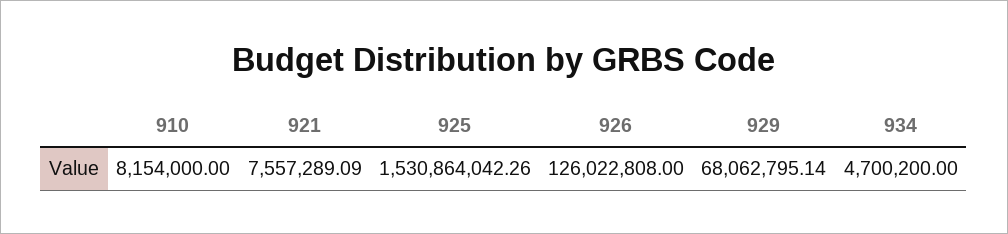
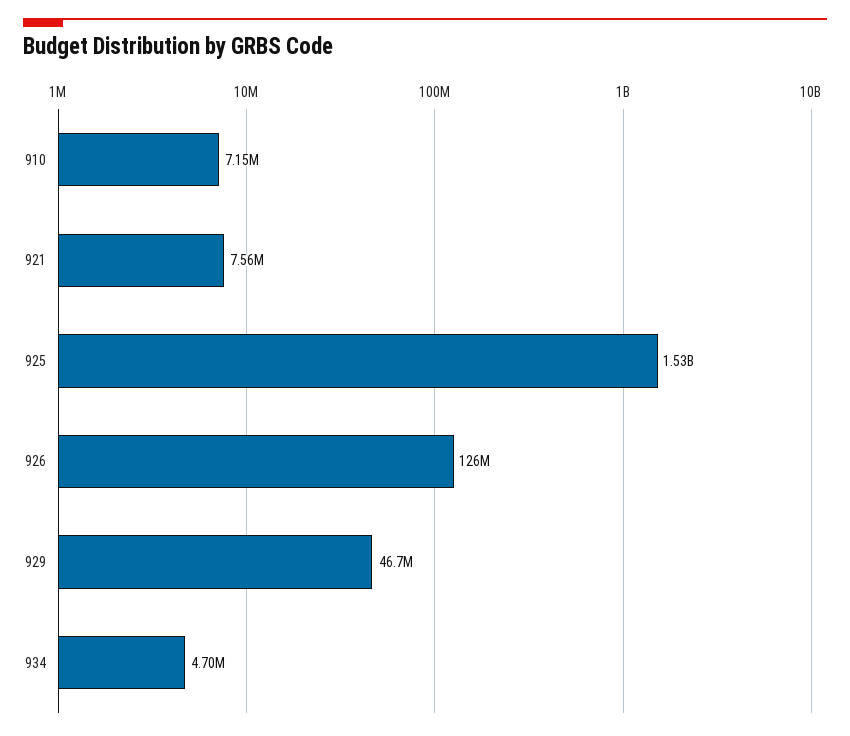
  {
-   "910": 8154000,
+   "910": 7150000,
    "921": 7557289.09,
    "925": 1530864042.26,
    "926": 126022808,
-   "929": 68062795.14,
+   "929": 46700000,
    "934": 4700200
  }

